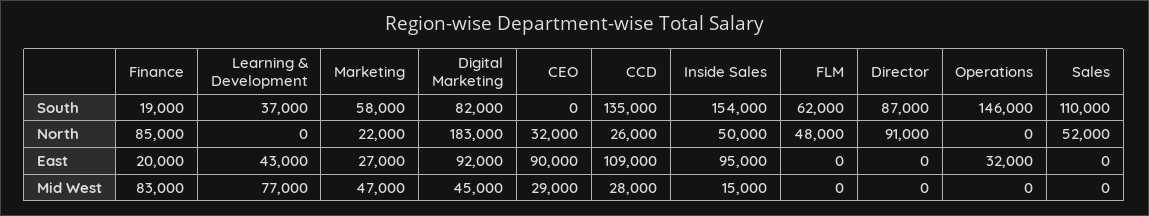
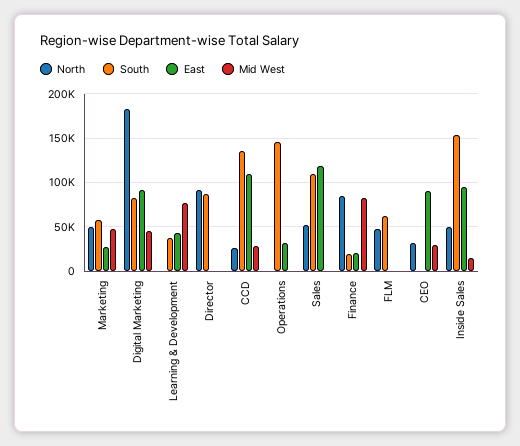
  {
    "South": {
      "Finance": 19000,
      "Learning & Development": 37000,
      "Marketing": 58000,
      "Digital Marketing": 82000,
      "CEO": 0,
      "CCD": 135000,
      "Inside Sales": 154000,
      "FLM": 62000,
      "Director": 87000,
      "Operations": 146000,
      "Sales": 110000
    },
    "North": {
      "Finance": 85000,
      "Learning & Development": 0,
-     "Marketing": 22000,
+     "Marketing": 50000,
      "Digital Marketing": 183000,
      "CEO": 32000,
      "CCD": 26000,
      "Inside Sales": 50000,
      "FLM": 48000,
      "Director": 91000,
      "Operations": 0,
      "Sales": 52000
    },
    "East": {
      "Finance": 20000,
      "Learning & Development": 43000,
      "Marketing": 27000,
      "Digital Marketing": 92000,
      "CEO": 90000,
      "CCD": 109000,
      "Inside Sales": 95000,
      "FLM": 0,
      "Director": 0,
      "Operations": 32000,
-     "Sales": 0
+     "Sales": 120000
    },
    "Mid West": {
      "Finance": 83000,
      "Learning & Development": 77000,
      "Marketing": 47000,
      "Digital Marketing": 45000,
      "CEO": 29000,
      "CCD": 28000,
      "Inside Sales": 15000,
      "FLM": 0,
      "Director": 0,
      "Operations": 0,
      "Sales": 0
    }
  }

